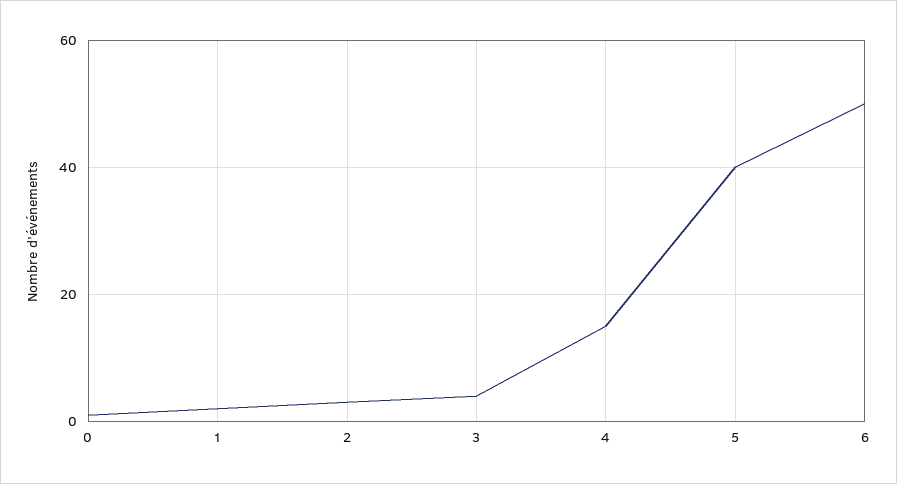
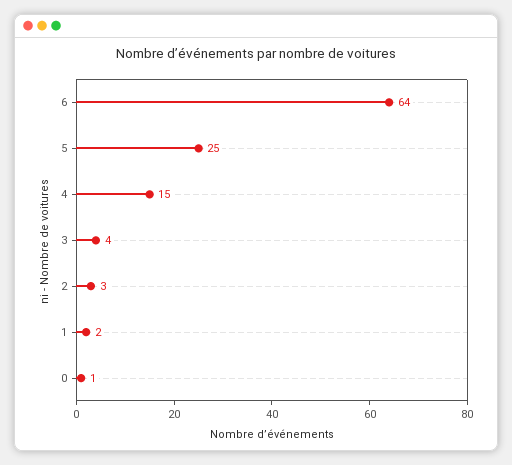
  {
    "0": 1,
    "1": 2,
    "2": 3,
    "3": 4,
    "4": 15,
-   "5": 40,
+   "5": 25,
-   "6": 50
+   "6": 64
  }

